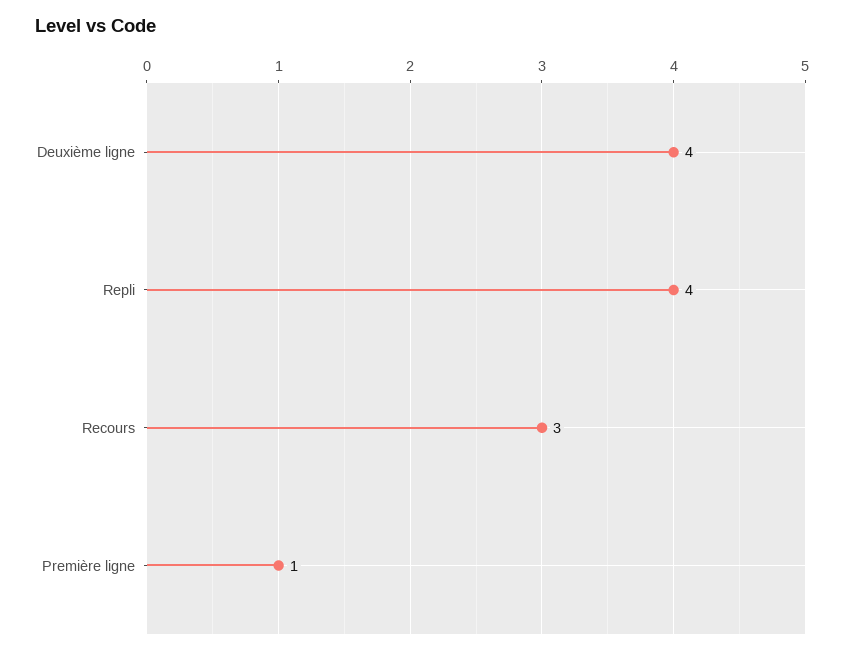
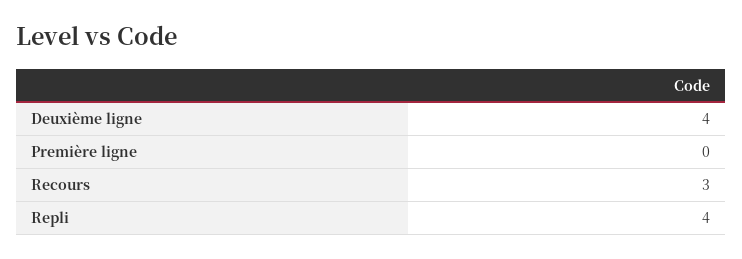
  {
    "Deuxième ligne": 4,
    "Repli": 4,
    "Recours": 3,
-   "Première ligne": 1
+   "Première ligne": 0
  }

